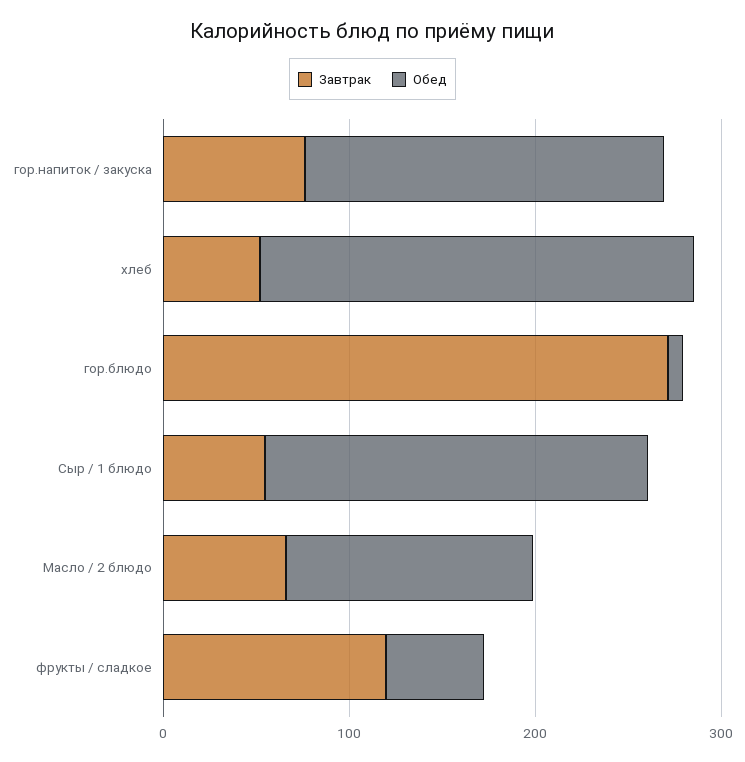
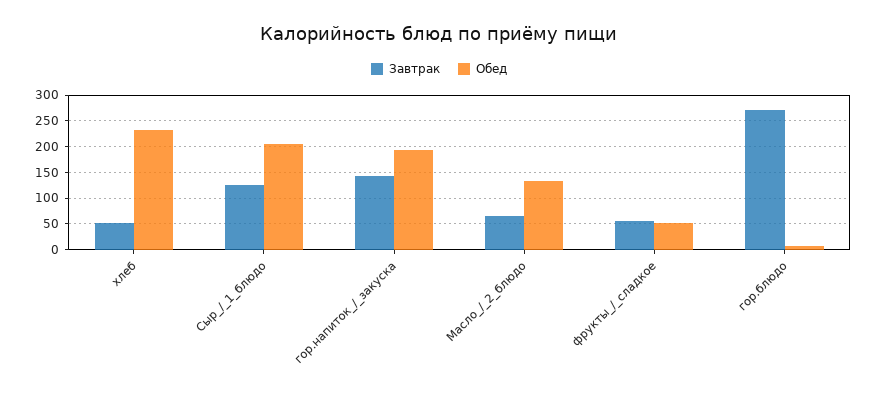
  {
    "Завтрак": {
-     "гор.напиток / закуска": 80,
+     "гор.напиток / закуска": 150,
      "хлеб": 60,
      "гор.блюдо": 280,
-     "Сыр / 1 блюдо": 60,
+     "Сыр / 1 блюдо": 125,
      "Масло / 2 блюдо": 60,
-     "фрукты / сладкое": 120
+     "фрукты / сладкое": 50
    },
    "Обед": {
      "гор.напиток / закуска": 200,
      "хлеб": 240,
      "гор.блюдо": 0,
      "Сыр / 1 блюдо": 200,
      "Масло / 2 блюдо": 140,
      "фрукты / сладкое": 60
    }
  }

